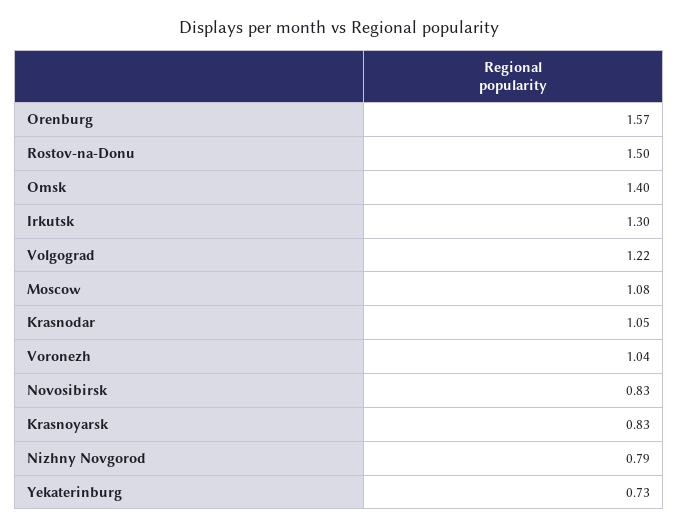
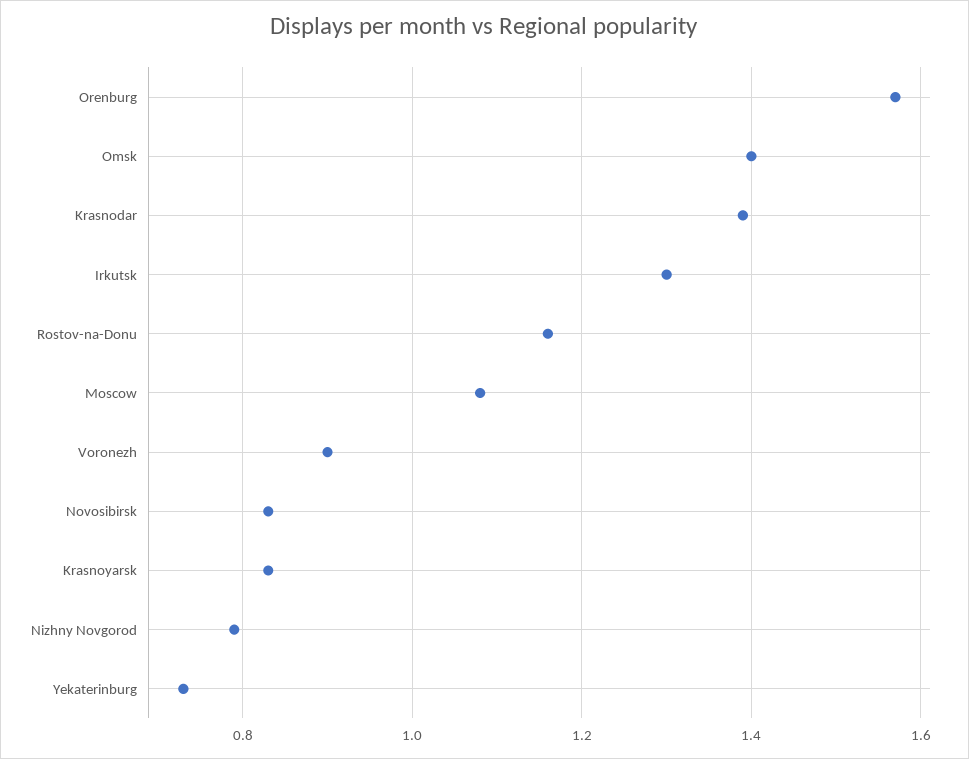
  {
    "Orenburg": 1.57,
-   "Rostov-na-Donu": 1.5,
+   "Rostov-na-Donu": 1.15,
    "Omsk": 1.4,
    "Irkutsk": 1.3,
-   "Volgograd": 1.22,
    "Moscow": 1.08,
-   "Krasnodar": 1.05,
+   "Krasnodar": 1.4,
-   "Voronezh": 1.04,
+   "Voronezh": 0.9,
    "Novosibirsk": 0.83,
    "Krasnoyarsk": 0.83,
    "Nizhny Novgorod": 0.79,
    "Yekaterinburg": 0.73
  }

